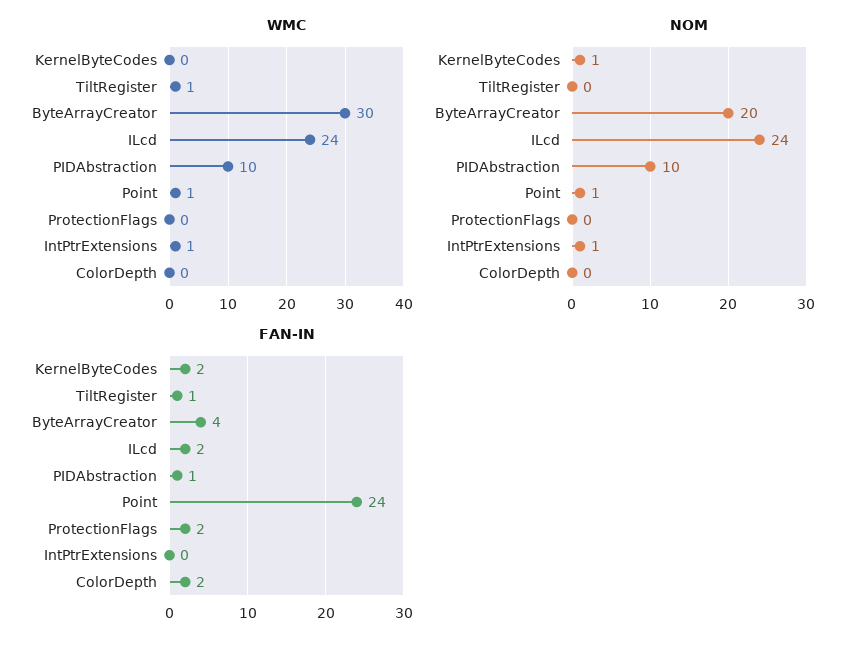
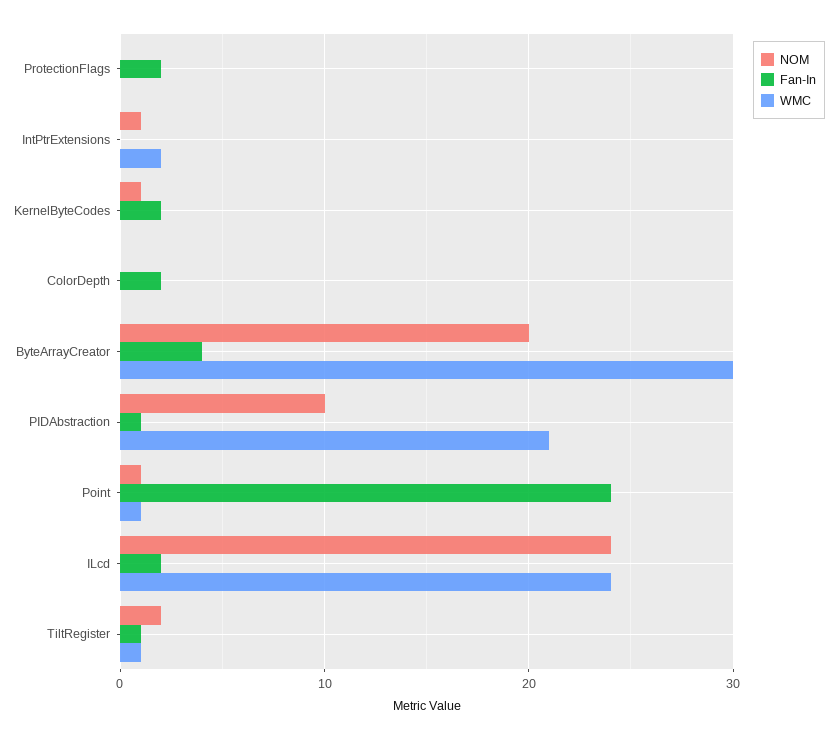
  {
    "WMC": {
      "KernelByteCodes": 0,
      "TiltRegister": 1,
      "ByteArrayCreator": 30,
      "ILcd": 24,
-     "PIDAbstraction": 10,
+     "PIDAbstraction": 21,
      "Point": 1,
      "ProtectionFlags": 0,
-     "IntPtrExtensions": 1,
+     "IntPtrExtensions": 2,
      "ColorDepth": 0
    },
    "NOM": {
      "KernelByteCodes": 1,
-     "TiltRegister": 0,
+     "TiltRegister": 2,
      "ByteArrayCreator": 20,
      "ILcd": 24,
      "PIDAbstraction": 10,
      "Point": 1,
      "ProtectionFlags": 0,
      "IntPtrExtensions": 1,
      "ColorDepth": 0
    },
    "FAN-IN": {
      "KernelByteCodes": 2,
      "TiltRegister": 1,
      "ByteArrayCreator": 4,
      "ILcd": 2,
      "PIDAbstraction": 1,
      "Point": 24,
      "ProtectionFlags": 2,
      "IntPtrExtensions": 0,
      "ColorDepth": 2
    }
  }

